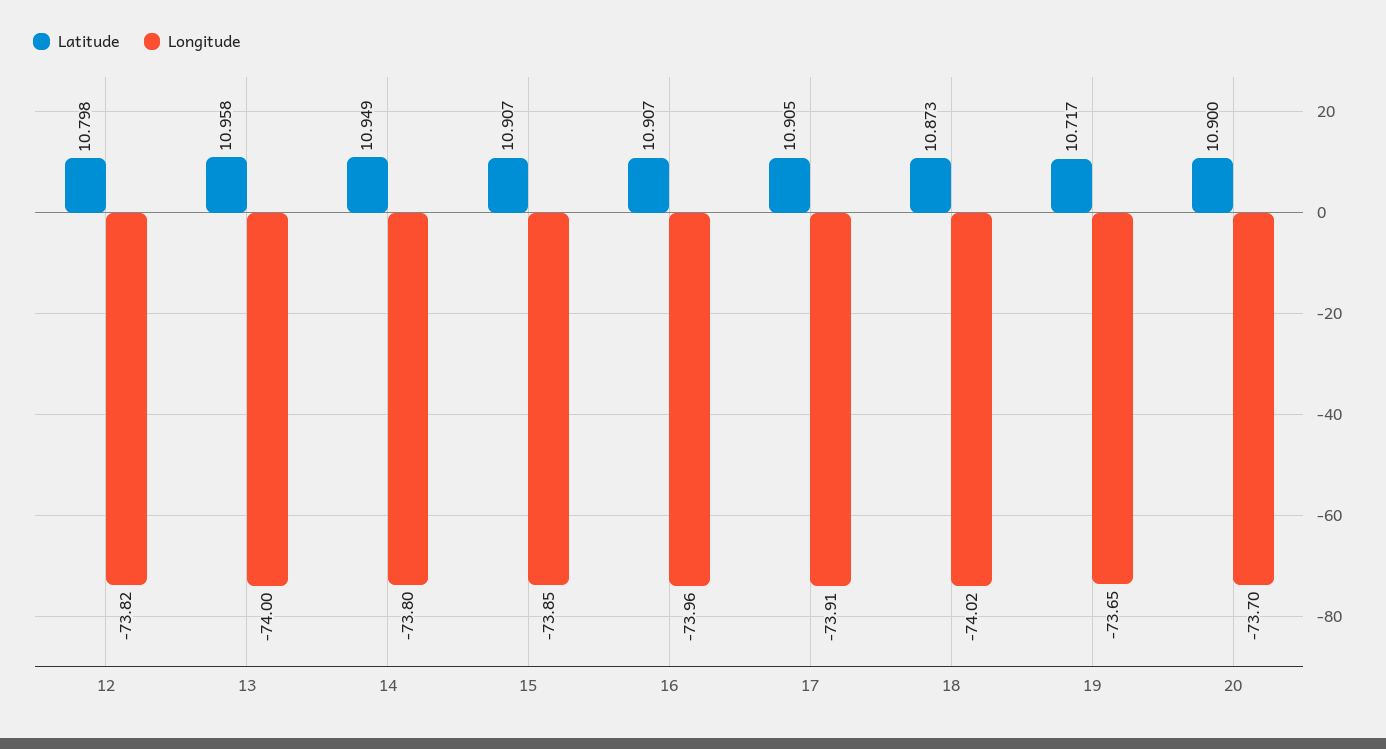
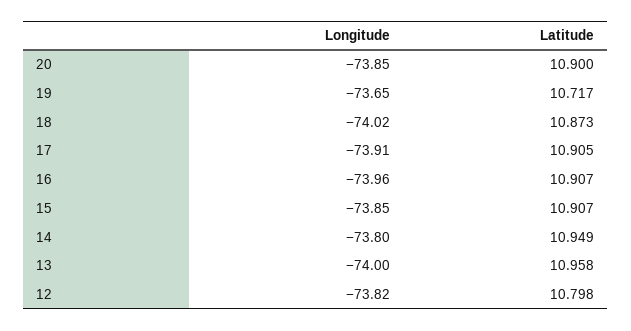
  {
    "Latitude": {
      "12": 10.798,
      "13": 10.958,
      "14": 10.949,
      "15": 10.907,
      "16": 10.907,
      "17": 10.905,
      "18": 10.873,
      "19": 10.717,
      "20": 10.9
    },
    "Longitude": {
      "12": -73.82,
      "13": -74,
      "14": -73.8,
      "15": -73.85,
      "16": -73.96,
      "17": -73.91,
      "18": -74.02,
      "19": -73.65,
-     "20": -73.7
+     "20": -73.85
    }
  }

